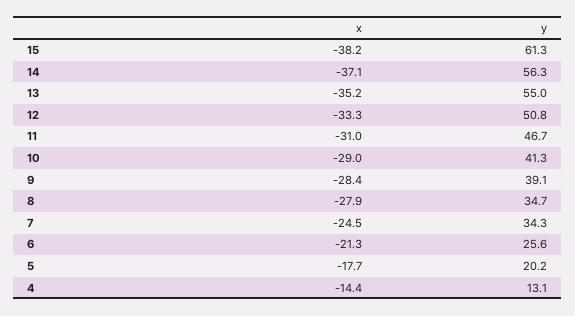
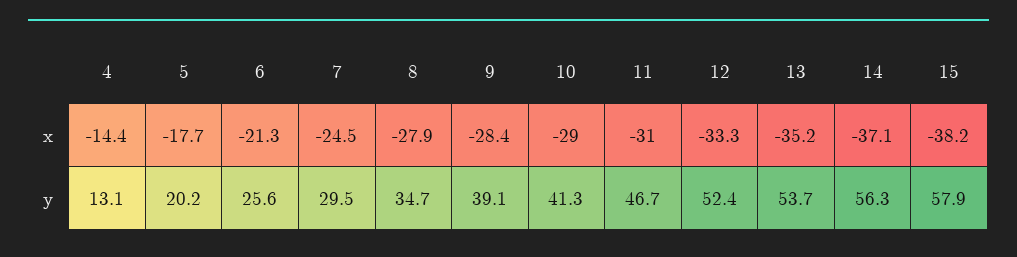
  {
    "x": {
      "15": -38.2,
      "14": -37.1,
      "13": -35.2,
      "12": -33.3,
      "11": -31,
      "10": -29,
      "9": -28.4,
      "8": -27.9,
      "7": -24.5,
      "6": -21.3,
      "5": -17.7,
      "4": -14.4
    },
    "y": {
-     "15": 61.3,
+     "15": 57.9,
      "14": 56.3,
-     "13": 55,
+     "13": 53.7,
-     "12": 50.8,
+     "12": 52.4,
      "11": 46.7,
      "10": 41.3,
      "9": 39.1,
      "8": 34.7,
-     "7": 34.3,
+     "7": 29.5,
      "6": 25.6,
      "5": 20.2,
      "4": 13.1
    }
  }

